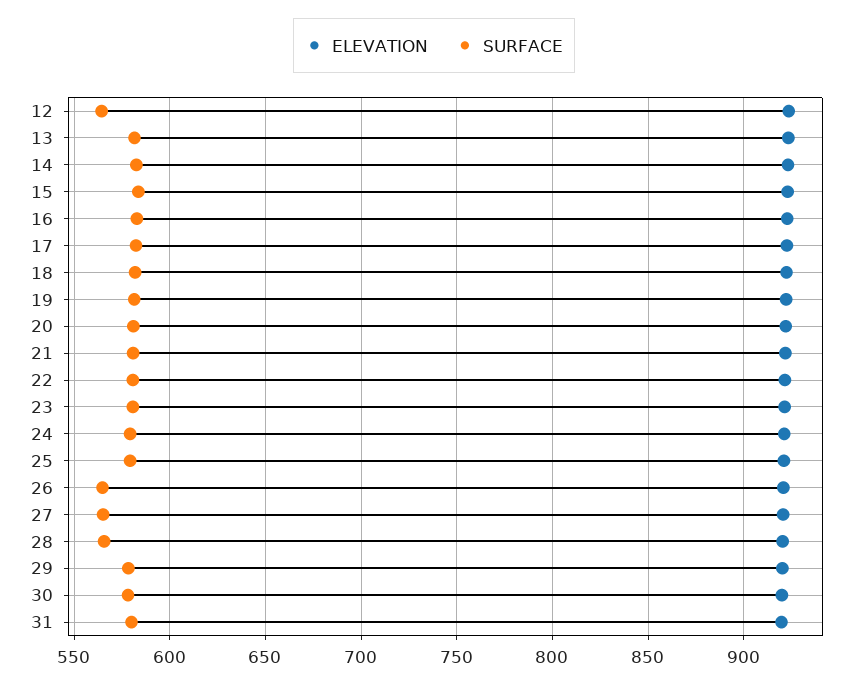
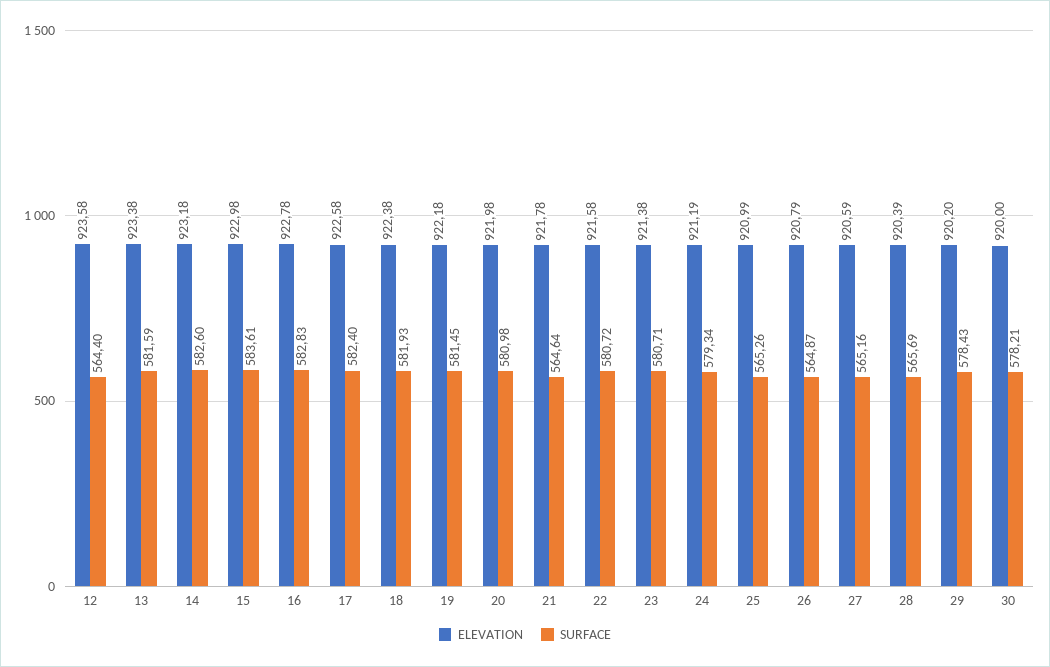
  {
    "ELEVATION": {
      "12": 923.58,
      "13": 923.38,
      "14": 923.18,
      "15": 922.98,
      "16": 922.78,
      "17": 922.58,
      "18": 922.38,
      "19": 922.18,
      "20": 921.98,
      "21": 921.78,
      "22": 921.58,
      "23": 921.38,
      "24": 921.19,
      "25": 920.99,
      "26": 920.79,
      "27": 920.59,
      "28": 920.39,
      "29": 920.2,
-     "30": 920,
+     "30": 920
-     "31": 920
    },
    "SURFACE": {
      "12": 564.4,
      "13": 581.59,
      "14": 582.6,
      "15": 583.61,
      "16": 582.83,
      "17": 582.4,
      "18": 581.93,
      "19": 581.45,
      "20": 580.98,
-     "21": 580,
+     "21": 564.64,
      "22": 580.72,
      "23": 580.71,
      "24": 579.34,
-     "25": 580,
+     "25": 565.26,
      "26": 564.87,
      "27": 565.16,
      "28": 565.69,
      "29": 578.43,
-     "30": 578.21,
+     "30": 578.21
-     "31": 580
    }
  }

